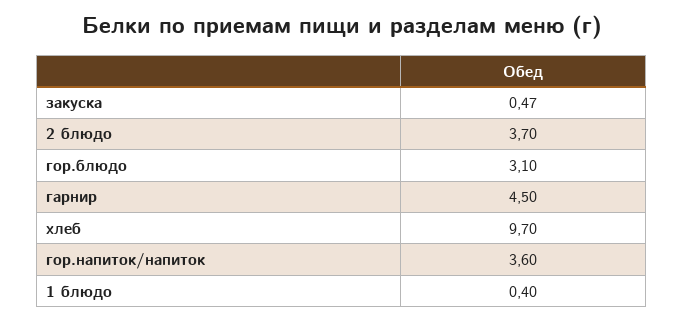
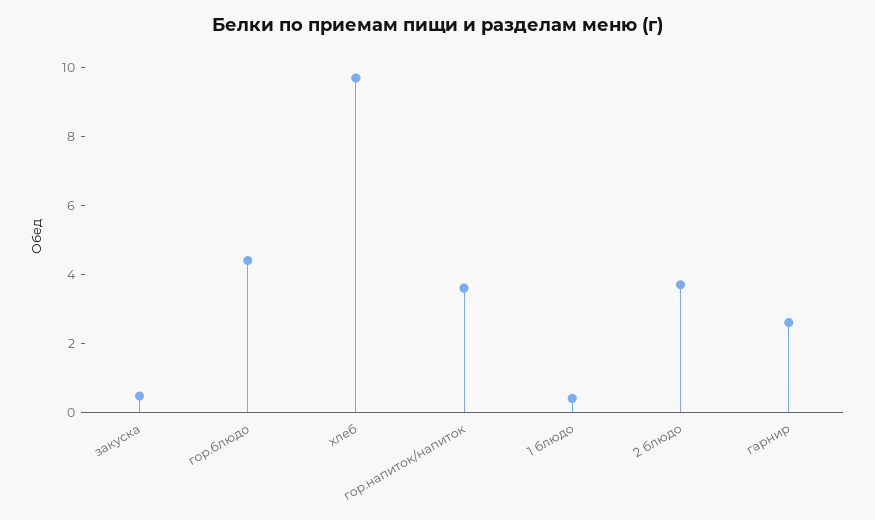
  {
    "закуска": 0.47,
    "2 блюдо": 3.7,
-   "гор.блюдо": 3.1,
+   "гор.блюдо": 4.5,
-   "гарнир": 4.5,
+   "гарнир": 2.5,
    "хлеб": 9.7,
    "гор.напиток/напиток": 3.6,
    "1 блюдо": 0.4
  }

